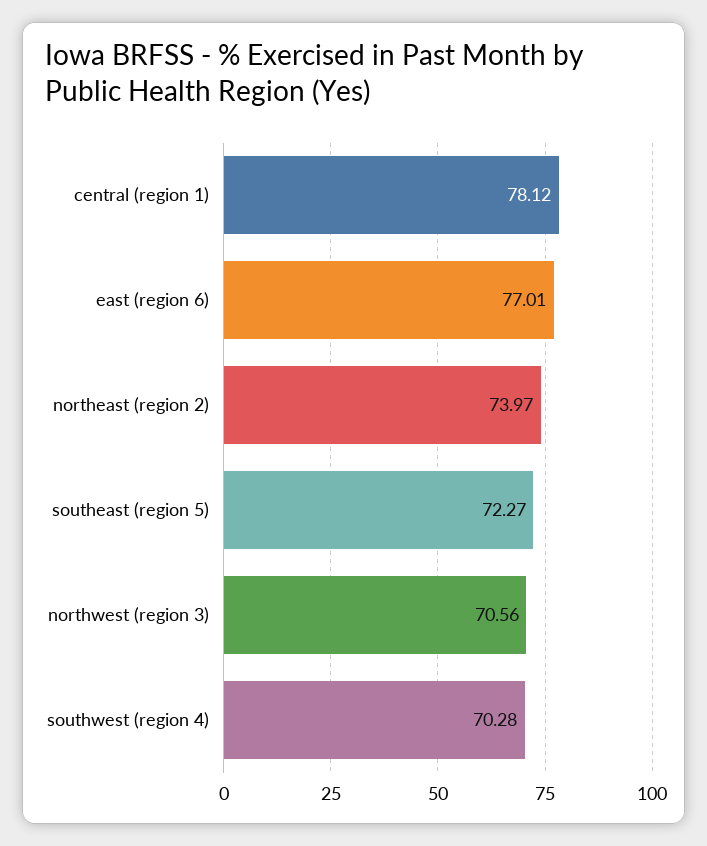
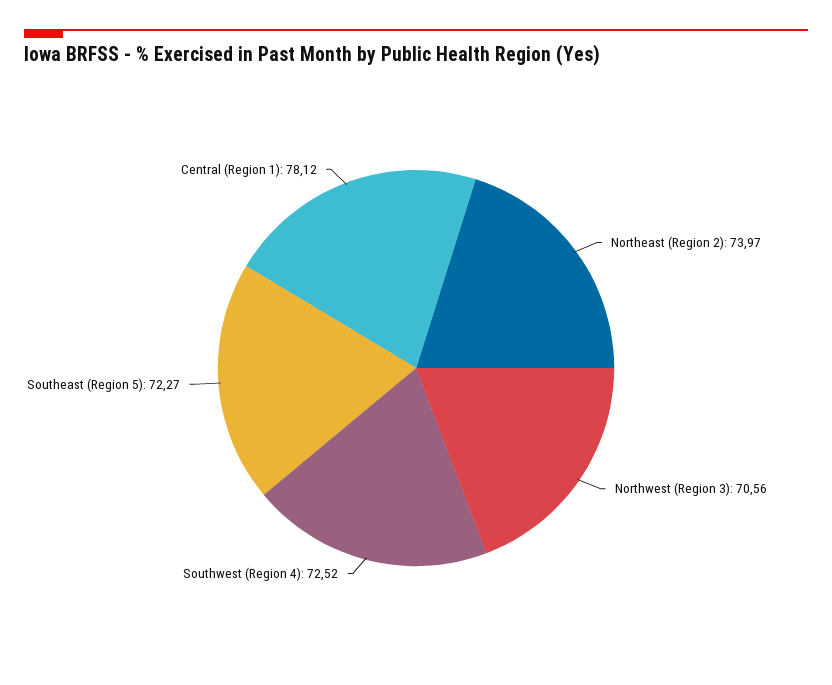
  {
    "central (region 1)": 78.12,
-   "east (region 6)": 77.01,
    "northeast (region 2)": 73.97,
    "southeast (region 5)": 72.27,
    "northwest (region 3)": 70.56,
-   "southwest (region 4)": 70.28
+   "southwest (region 4)": 72.52
  }

